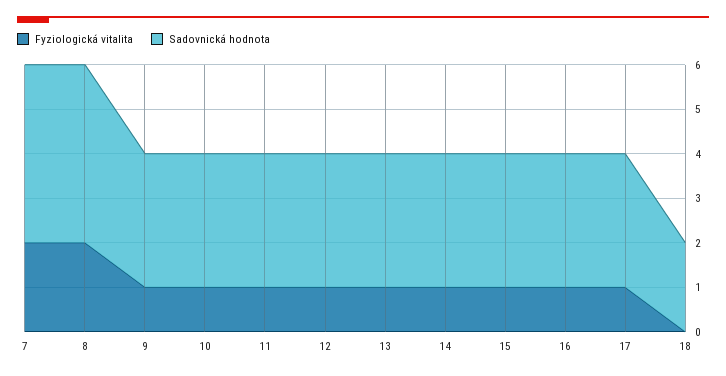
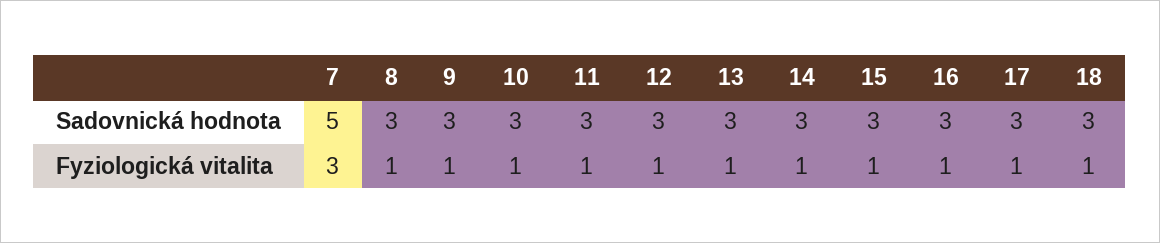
  {
    "Fyziologická vitalita": {
-     "7": 2,
+     "7": 3,
-     "8": 2,
+     "8": 1,
      "9": 1,
      "10": 1,
      "11": 1,
      "12": 1,
      "13": 1,
      "14": 1,
      "15": 1,
      "16": 1,
      "17": 1,
-     "18": 0
+     "18": 1
    },
    "Sadovnická hodnota": {
-     "7": 4,
+     "7": 5,
-     "8": 4,
+     "8": 3,
      "9": 3,
      "10": 3,
      "11": 3,
      "12": 3,
      "13": 3,
      "14": 3,
      "15": 3,
      "16": 3,
      "17": 3,
-     "18": 2
+     "18": 3
    }
  }

